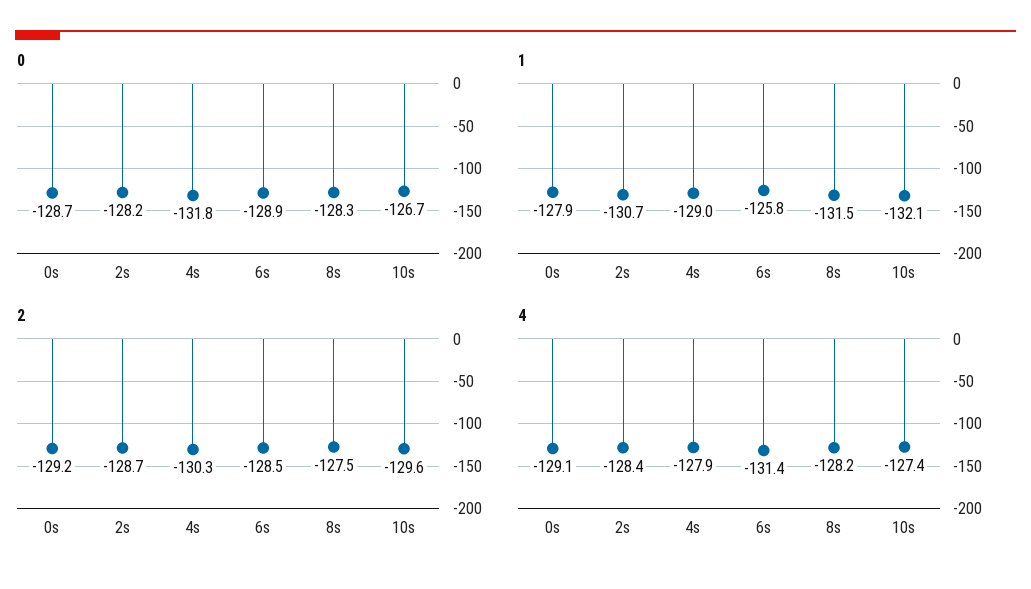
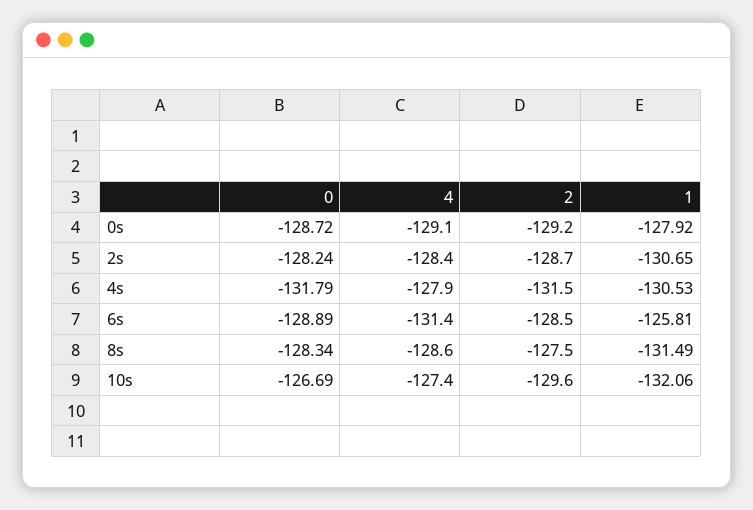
  {
    "0": {
      "0s": -128.72,
      "2s": -128.24,
      "4s": -131.79,
      "6s": -128.89,
      "8s": -128.34,
      "10s": -126.69
    },
    "1": {
      "0s": -127.92,
      "2s": -130.65,
-     "4s": -129,
+     "4s": -130.53,
      "6s": -125.81,
      "8s": -131.49,
      "10s": -132.06
    },
    "2": {
      "0s": -129.2,
      "2s": -128.7,
-     "4s": -130.3,
+     "4s": -131.5,
      "6s": -128.5,
      "8s": -127.5,
      "10s": -129.6
    },
    "4": {
      "0s": -129.1,
      "2s": -128.4,
      "4s": -127.9,
      "6s": -131.4,
-     "8s": -128.2,
+     "8s": -128.6,
      "10s": -127.4
    }
  }

